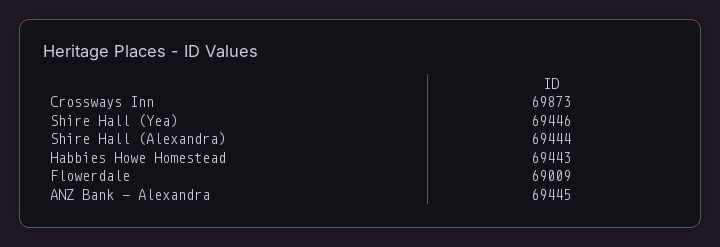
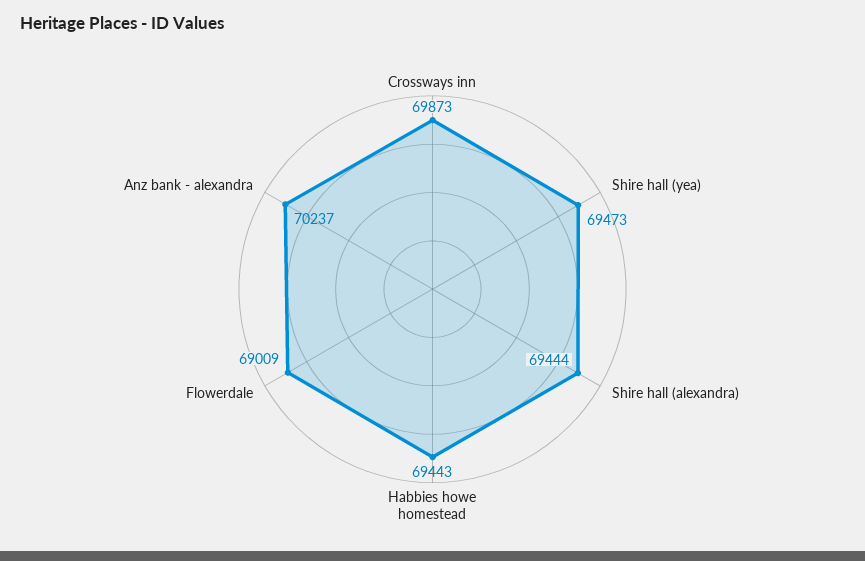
  {
    "Crossways Inn": 69873,
-   "Shire Hall (Yea)": 69446,
+   "Shire Hall (Yea)": 69473,
    "Shire Hall (Alexandra)": 69444,
    "Habbies Howe Homestead": 69443,
    "Flowerdale": 69009,
-   "ANZ Bank - Alexandra": 69445
+   "ANZ Bank - Alexandra": 70237
  }

